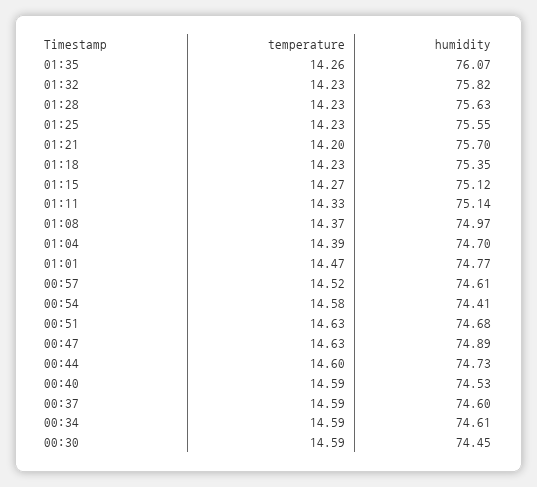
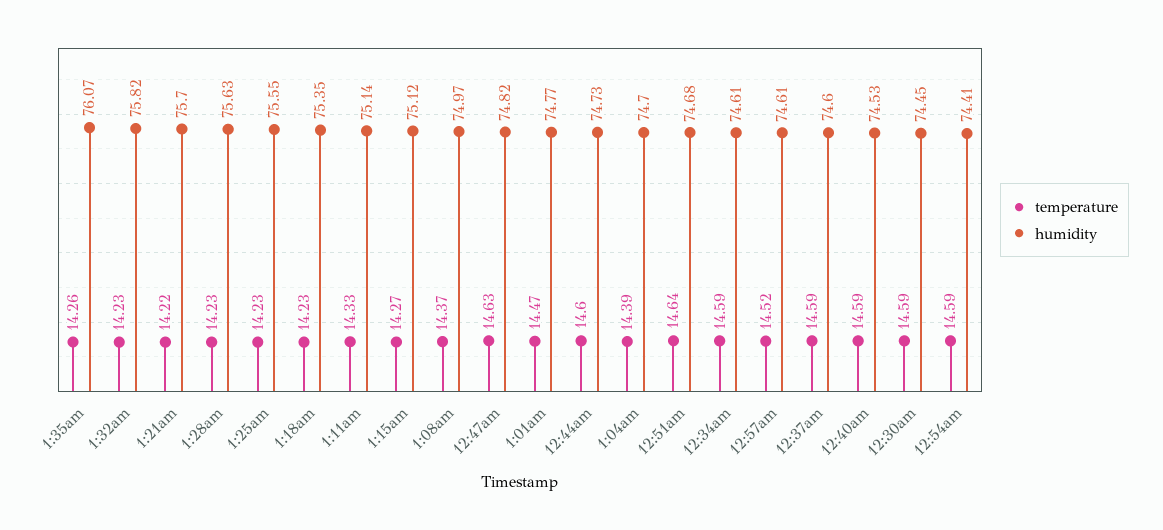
  {
    "temperature": {
      "01:35": 14.26,
      "01:32": 14.23,
      "01:28": 14.23,
      "01:25": 14.23,
-     "01:21": 14.2,
+     "01:21": 14.22,
      "01:18": 14.23,
      "01:15": 14.27,
      "01:11": 14.33,
      "01:08": 14.37,
      "01:04": 14.39,
      "01:01": 14.47,
      "00:57": 14.52,
-     "00:54": 14.58,
+     "00:54": 14.59,
-     "00:51": 14.63,
+     "00:51": 14.64,
      "00:47": 14.63,
      "00:44": 14.6,
      "00:40": 14.59,
      "00:37": 14.59,
      "00:34": 14.59,
      "00:30": 14.59
    },
    "humidity": {
      "01:35": 76.07,
      "01:32": 75.82,
      "01:28": 75.63,
      "01:25": 75.55,
      "01:21": 75.7,
      "01:18": 75.35,
      "01:15": 75.12,
      "01:11": 75.14,
      "01:08": 74.97,
      "01:04": 74.7,
      "01:01": 74.77,
      "00:57": 74.61,
      "00:54": 74.41,
      "00:51": 74.68,
-     "00:47": 74.89,
+     "00:47": 74.82,
      "00:44": 74.73,
      "00:40": 74.53,
      "00:37": 74.6,
      "00:34": 74.61,
      "00:30": 74.45
    }
  }

